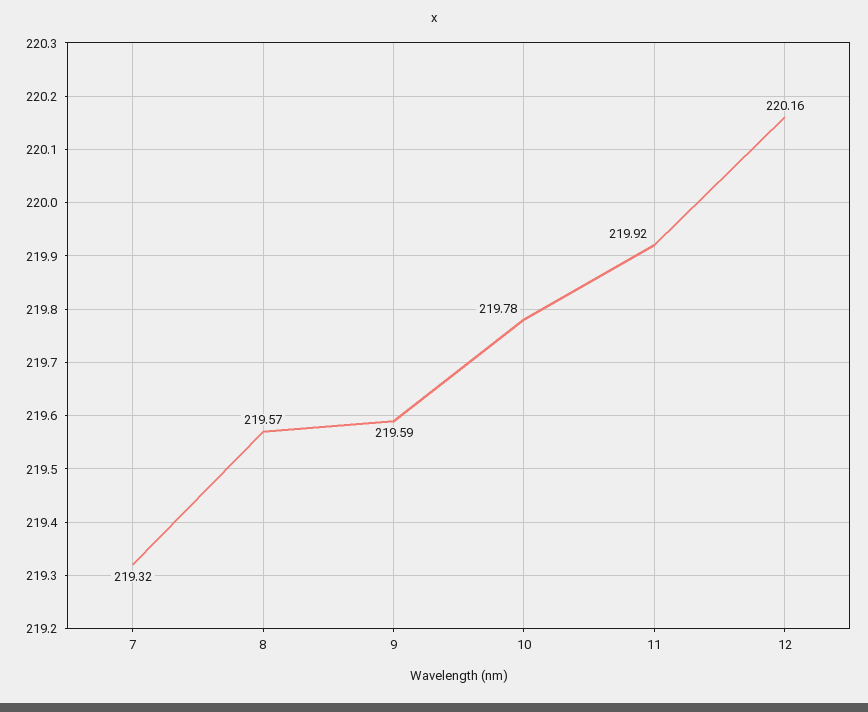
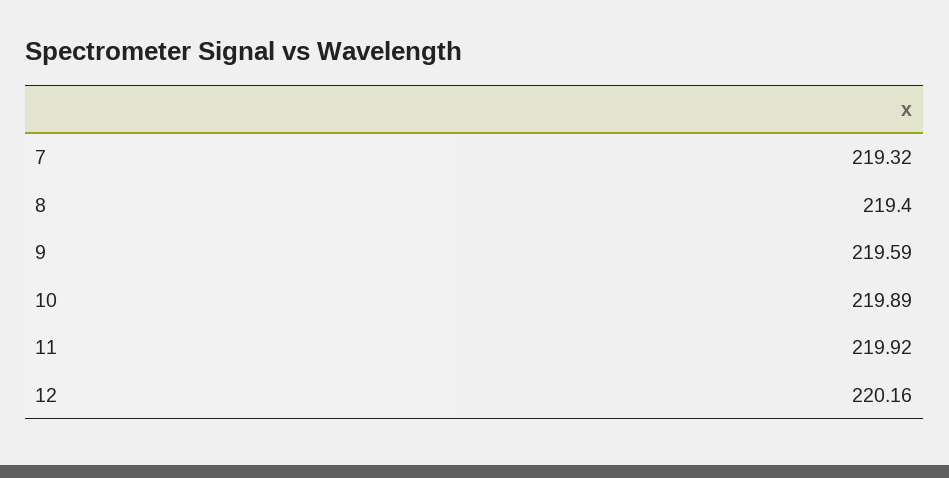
  {
    "7": 219.32,
-   "8": 219.57,
+   "8": 219.4,
    "9": 219.59,
-   "10": 219.78,
+   "10": 219.89,
    "11": 219.92,
    "12": 220.16
  }

